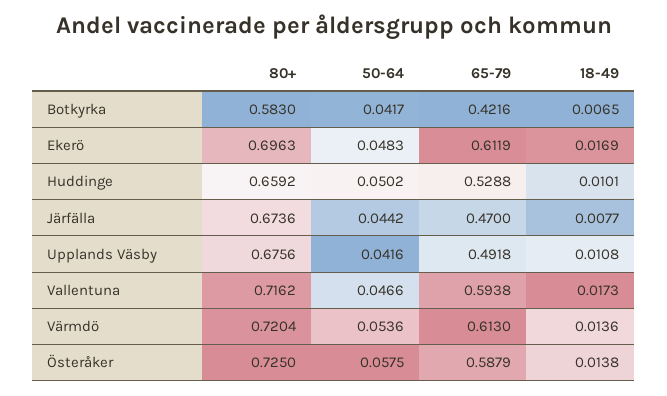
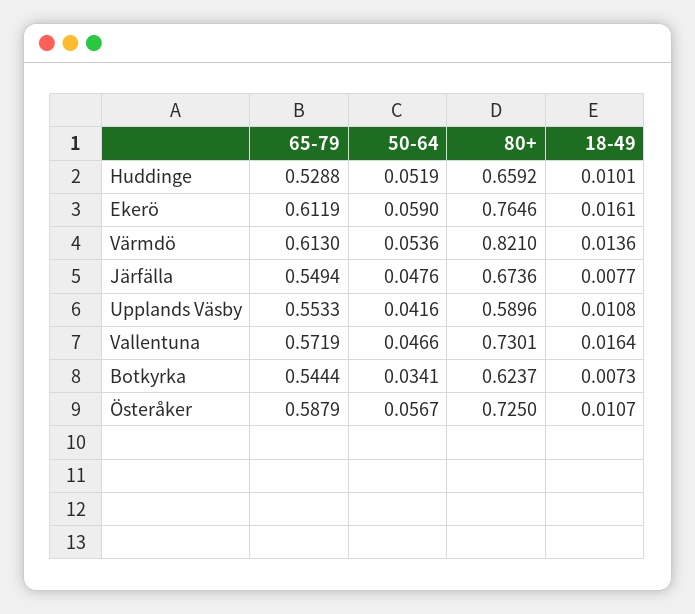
  {
    "80+": {
-     "Botkyrka": 0.583,
+     "Botkyrka": 0.6237,
-     "Ekerö": 0.6963,
+     "Ekerö": 0.7646,
      "Huddinge": 0.6592,
      "Järfälla": 0.6736,
-     "Upplands Väsby": 0.6756,
+     "Upplands Väsby": 0.5896,
-     "Vallentuna": 0.7162,
+     "Vallentuna": 0.7301,
-     "Värmdö": 0.7204,
+     "Värmdö": 0.821,
      "Österåker": 0.725
    },
    "50-64": {
-     "Botkyrka": 0.0417,
+     "Botkyrka": 0.0341,
-     "Ekerö": 0.0483,
+     "Ekerö": 0.059,
-     "Huddinge": 0.0502,
+     "Huddinge": 0.0519,
-     "Järfälla": 0.0442,
+     "Järfälla": 0.0476,
      "Upplands Väsby": 0.0416,
      "Vallentuna": 0.0466,
      "Värmdö": 0.0536,
-     "Österåker": 0.0575
+     "Österåker": 0.0567
    },
    "65-79": {
-     "Botkyrka": 0.4216,
+     "Botkyrka": 0.5444,
      "Ekerö": 0.6119,
      "Huddinge": 0.5288,
-     "Järfälla": 0.47,
+     "Järfälla": 0.5494,
-     "Upplands Väsby": 0.4918,
+     "Upplands Väsby": 0.5533,
-     "Vallentuna": 0.5938,
+     "Vallentuna": 0.5719,
      "Värmdö": 0.613,
      "Österåker": 0.5879
    },
    "18-49": {
-     "Botkyrka": 0.0065,
+     "Botkyrka": 0.0073,
-     "Ekerö": 0.0169,
+     "Ekerö": 0.0161,
      "Huddinge": 0.0101,
      "Järfälla": 0.0077,
      "Upplands Väsby": 0.0108,
-     "Vallentuna": 0.0173,
+     "Vallentuna": 0.0164,
      "Värmdö": 0.0136,
-     "Österåker": 0.0138
+     "Österåker": 0.0107
    }
  }

